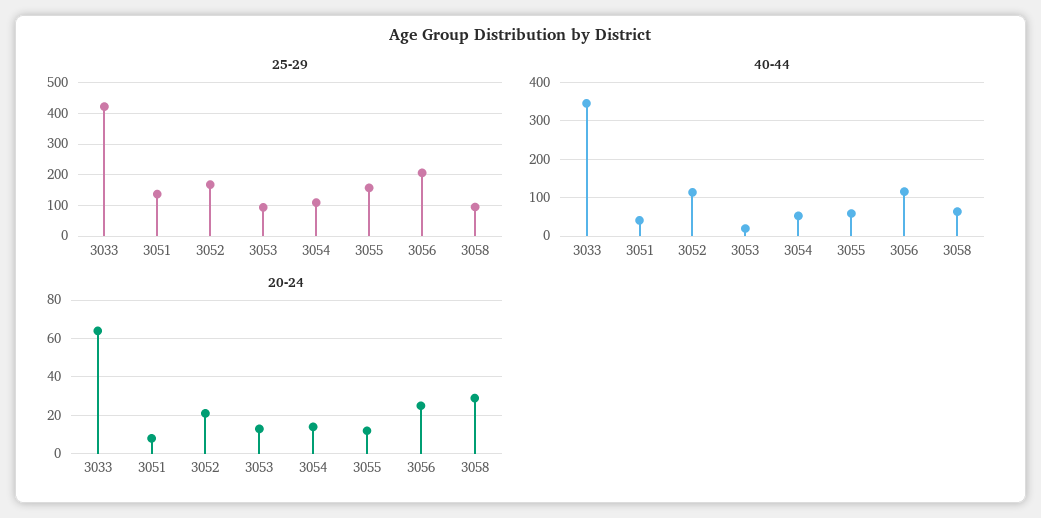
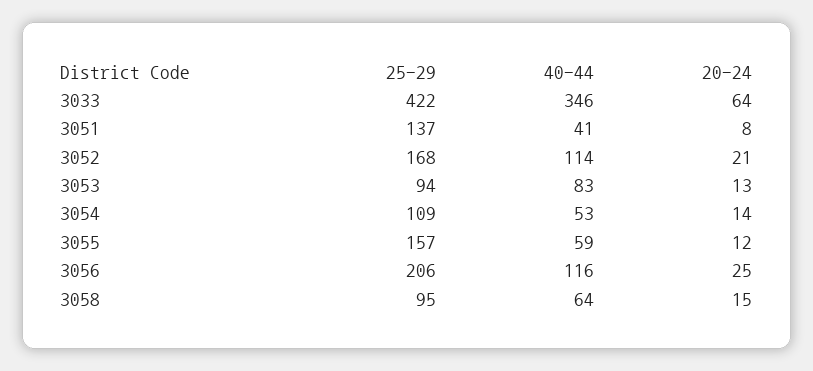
  {
    "25-29": {
      "3033": 422,
      "3051": 137,
      "3052": 168,
      "3053": 94,
      "3054": 109,
      "3055": 157,
      "3056": 206,
      "3058": 95
    },
    "40-44": {
      "3033": 346,
      "3051": 41,
      "3052": 114,
-     "3053": 20,
+     "3053": 83,
      "3054": 53,
      "3055": 59,
      "3056": 116,
      "3058": 64
    },
    "20-24": {
      "3033": 64,
      "3051": 8,
      "3052": 21,
      "3053": 13,
      "3054": 14,
      "3055": 12,
      "3056": 25,
-     "3058": 30
+     "3058": 15
    }
  }

